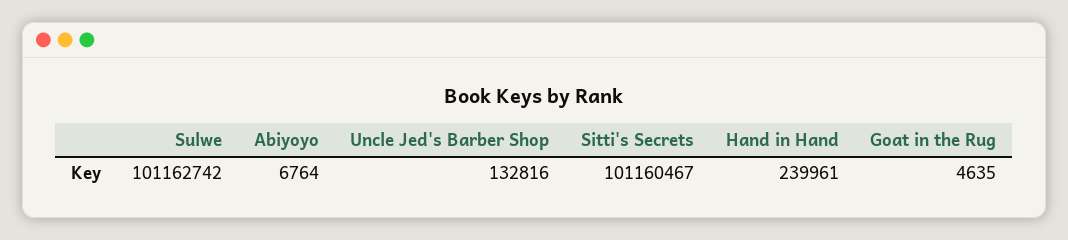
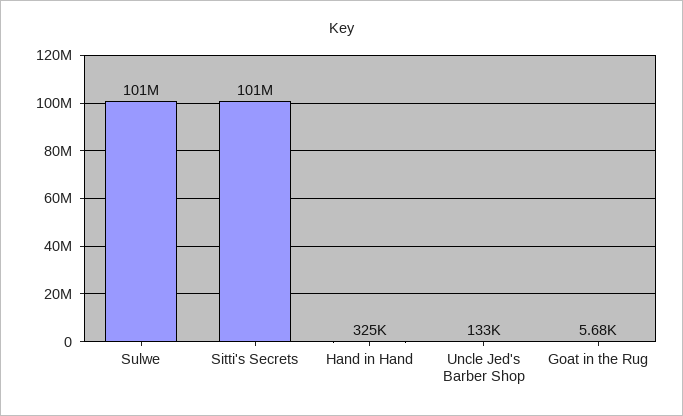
  {
    "Sulwe": 101162742,
-   "Abiyoyo": 6764,
    "Uncle Jed's Barber Shop": 132816,
    "Sitti's Secrets": 101160467,
-   "Hand in Hand": 239961,
+   "Hand in Hand": 325000,
-   "Goat in the Rug": 4635
+   "Goat in the Rug": 5680
  }

